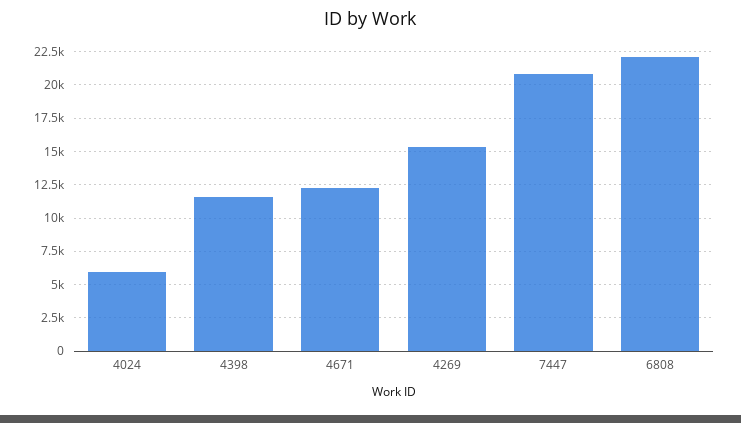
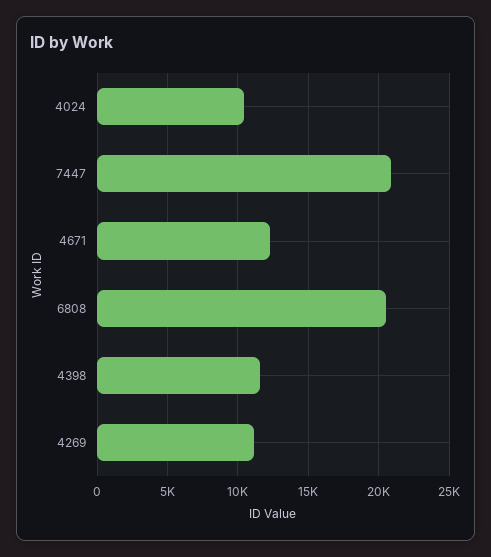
  {
-   "4024": 6000,
+   "4024": 10500,
    "4398": 11500,
    "4671": 12500,
-   "4269": 15500,
+   "4269": 11000,
    "7447": 21000,
-   "6808": 22000
+   "6808": 20500
  }

